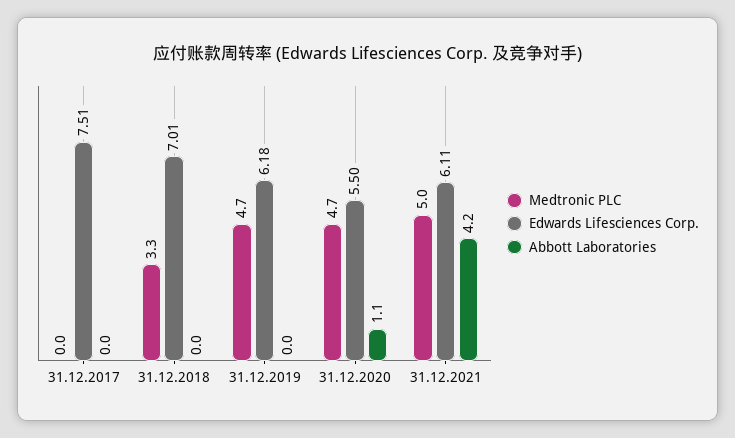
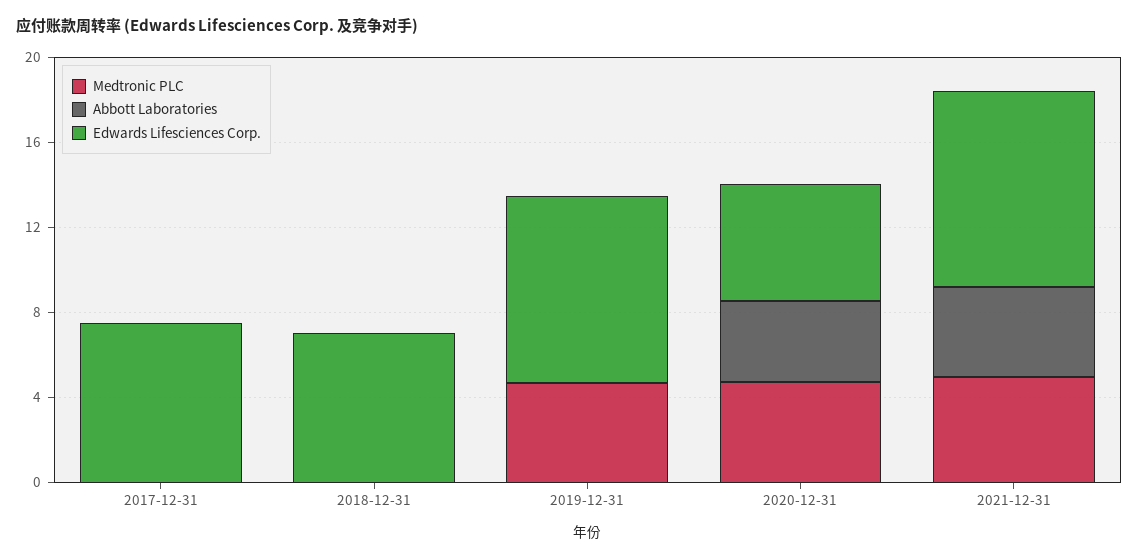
  {
    "Medtronic PLC": {
      "31.12.2017": 0,
-     "31.12.2018": 3.3,
+     "31.12.2018": 0,
      "31.12.2019": 4.7,
      "31.12.2020": 4.7,
      "31.12.2021": 5
    },
    "Edwards Lifesciences Corp.": {
      "31.12.2017": 7.51,
      "31.12.2018": 7.01,
-     "31.12.2019": 6.18,
+     "31.12.2019": 9,
      "31.12.2020": 5.5,
-     "31.12.2021": 6.11
+     "31.12.2021": 9
    },
    "Abbott Laboratories": {
      "31.12.2017": 0,
      "31.12.2018": 0,
      "31.12.2019": 0,
-     "31.12.2020": 1.1,
+     "31.12.2020": 4,
      "31.12.2021": 4.2
    }
  }

